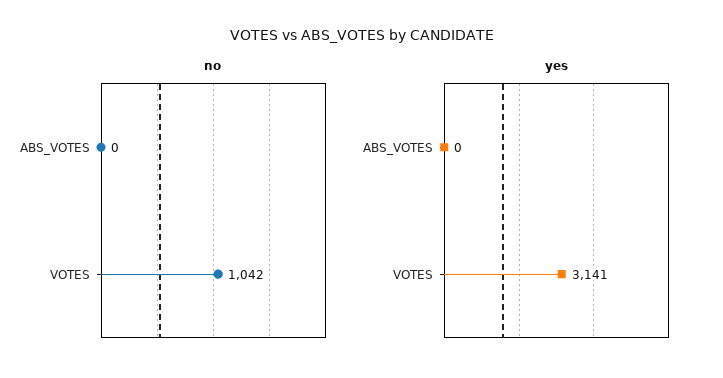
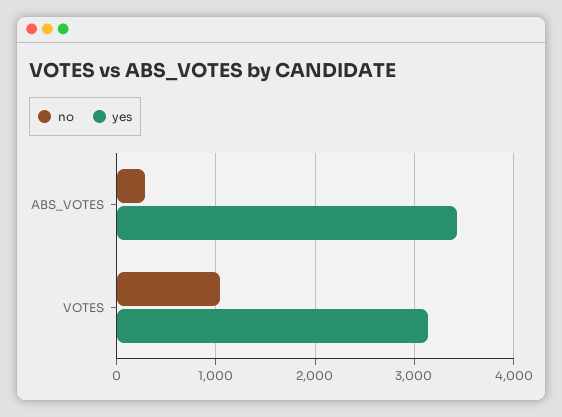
  {
    "no": {
-     "ABS_VOTES": 0,
+     "ABS_VOTES": 300,
      "VOTES": 1042
    },
    "yes": {
-     "ABS_VOTES": 0,
+     "ABS_VOTES": 3400,
      "VOTES": 3141
    }
  }

